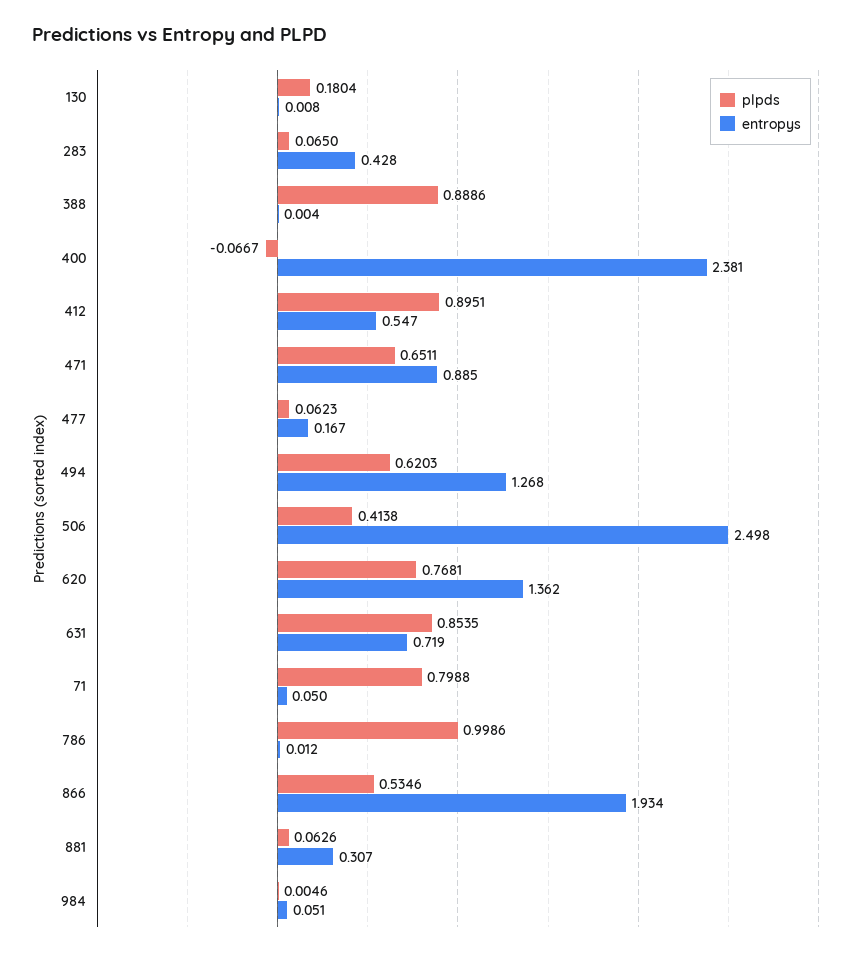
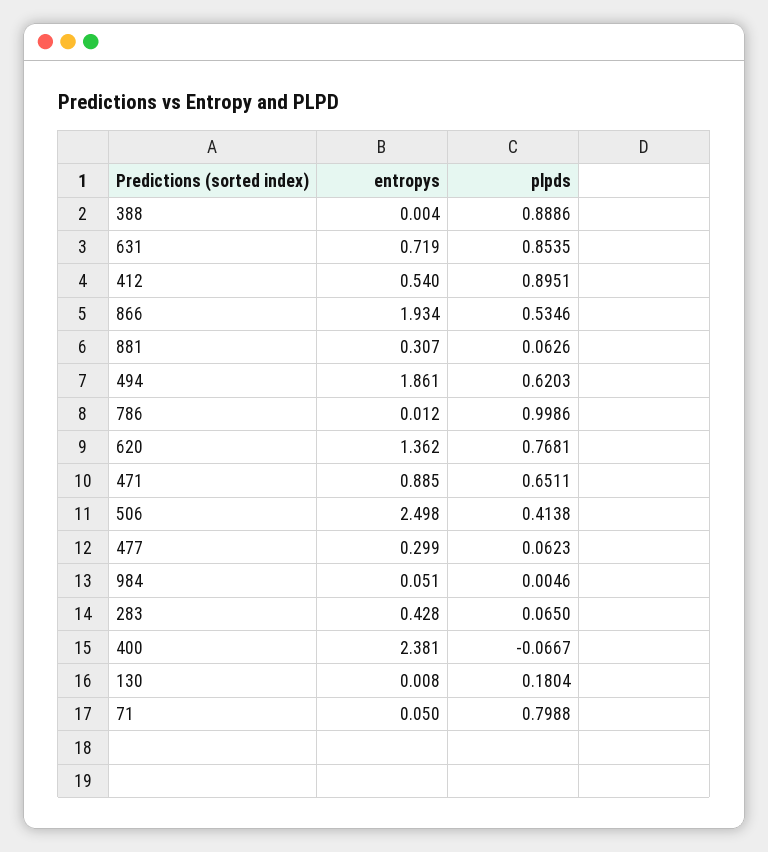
  {
    "plpds": {
      "130": 0.1804,
      "283": 0.065,
      "388": 0.8886,
      "400": -0.0667,
      "412": 0.8951,
      "471": 0.6511,
      "477": 0.0623,
      "494": 0.6203,
      "506": 0.4138,
      "620": 0.7681,
      "631": 0.8535,
      "71": 0.7988,
      "786": 0.9986,
      "866": 0.5346,
      "881": 0.0626,
      "984": 0.0046
    },
    "entropys": {
      "130": 0.008,
      "283": 0.428,
      "388": 0.004,
      "400": 2.381,
-     "412": 0.547,
+     "412": 0.54,
      "471": 0.885,
-     "477": 0.167,
+     "477": 0.299,
-     "494": 1.268,
+     "494": 1.861,
      "506": 2.498,
      "620": 1.362,
      "631": 0.719,
      "71": 0.05,
      "786": 0.012,
      "866": 1.934,
      "881": 0.307,
      "984": 0.051
    }
  }

